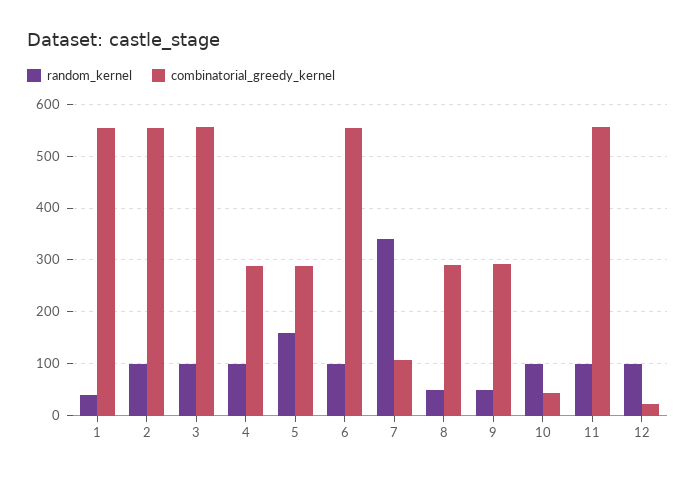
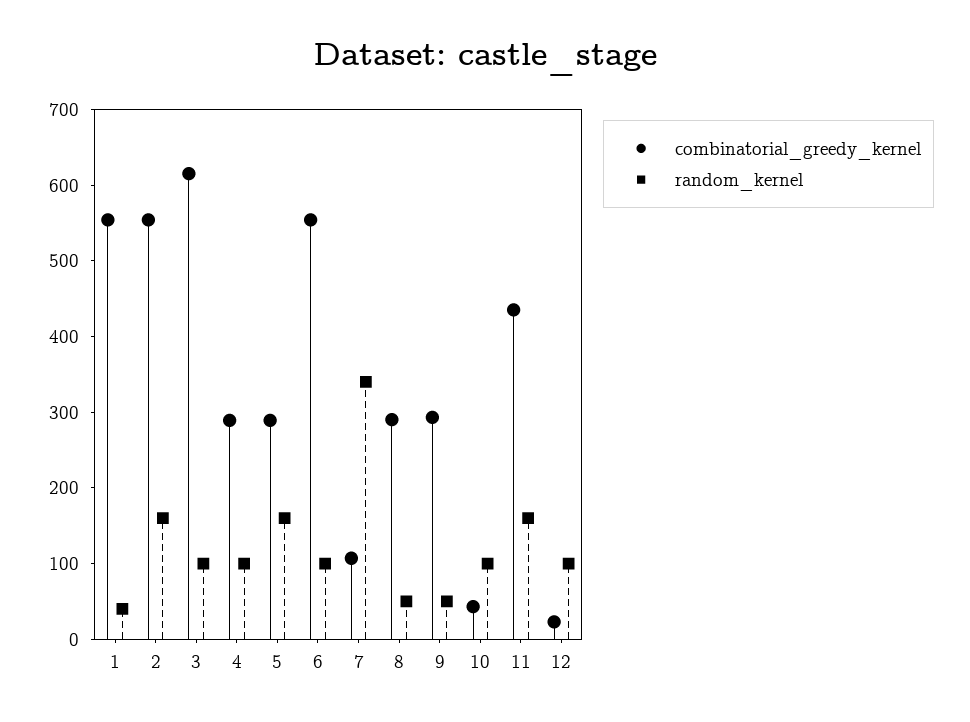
  {
    "random_kernel": {
      "1": 40,
-     "2": 100,
+     "2": 160,
      "3": 100,
      "4": 100,
      "5": 160,
      "6": 100,
      "7": 340,
      "8": 60,
      "9": 60,
      "10": 100,
-     "11": 100,
+     "11": 160,
      "12": 100
    },
    "combinatorial_greedy_kernel": {
      "1": 560,
      "2": 560,
-     "3": 560,
+     "3": 620,
      "4": 280,
      "5": 280,
      "6": 560,
      "7": 100,
      "8": 300,
      "9": 300,
      "10": 40,
-     "11": 560,
+     "11": 440,
      "12": 20
    }
  }

